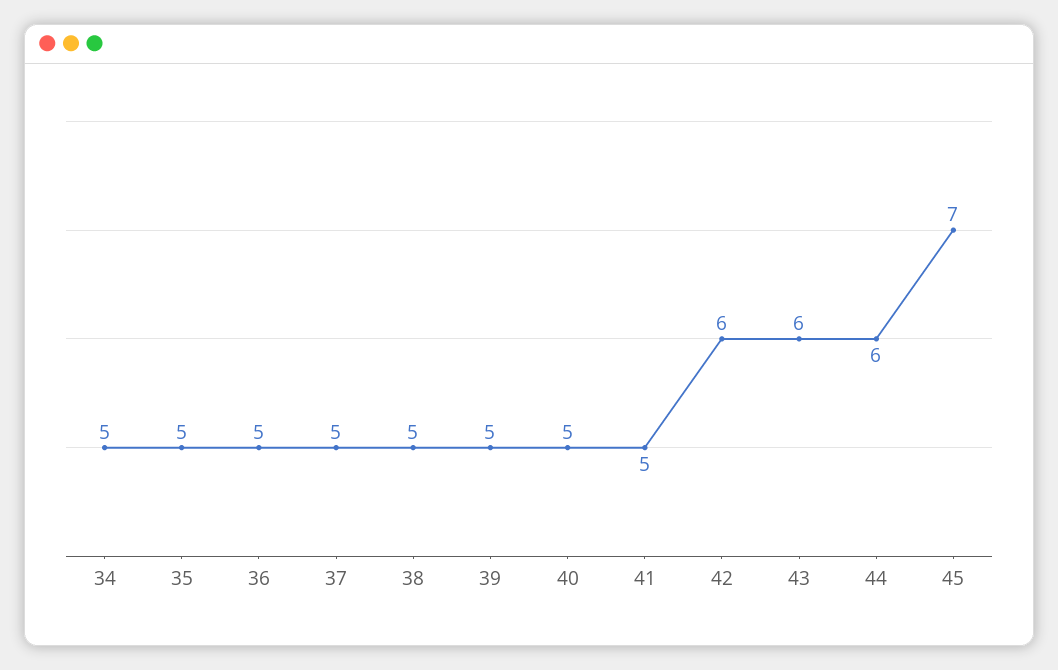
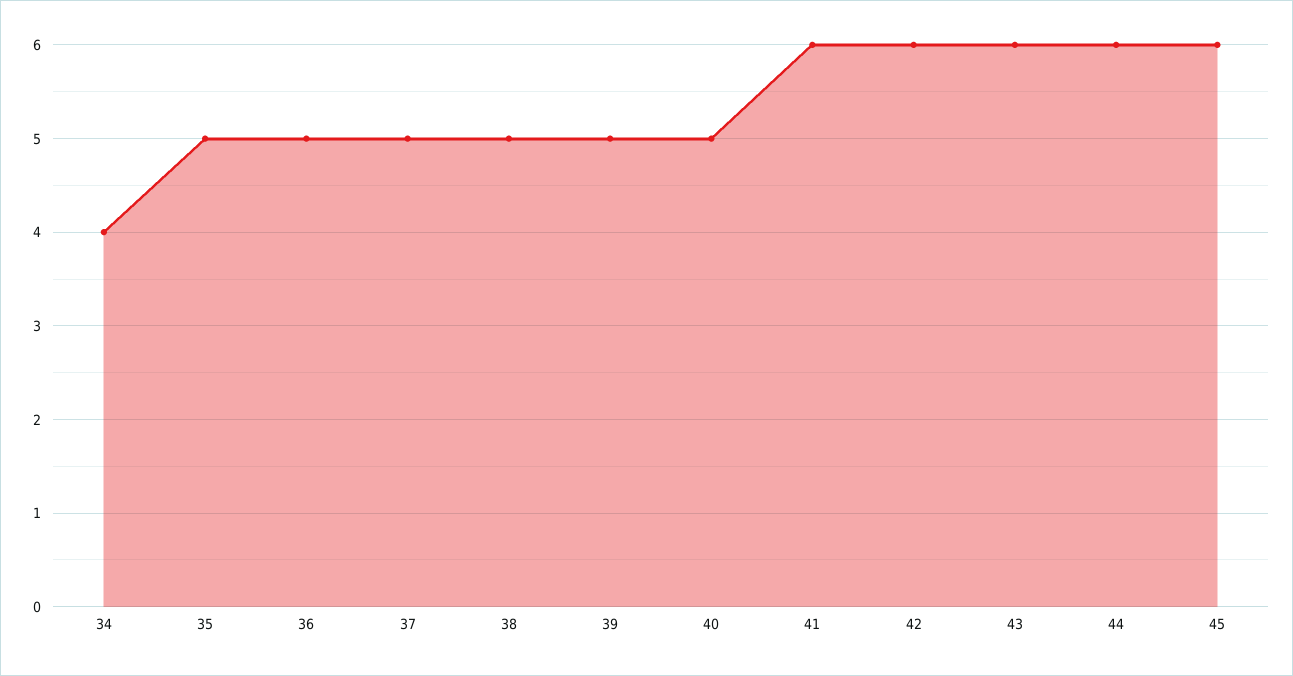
  {
-   "34": 5,
+   "34": 4,
    "35": 5,
    "36": 5,
    "37": 5,
    "38": 5,
    "39": 5,
    "40": 5,
-   "41": 5,
+   "41": 6,
    "42": 6,
    "43": 6,
    "44": 6,
-   "45": 7
+   "45": 6
  }

